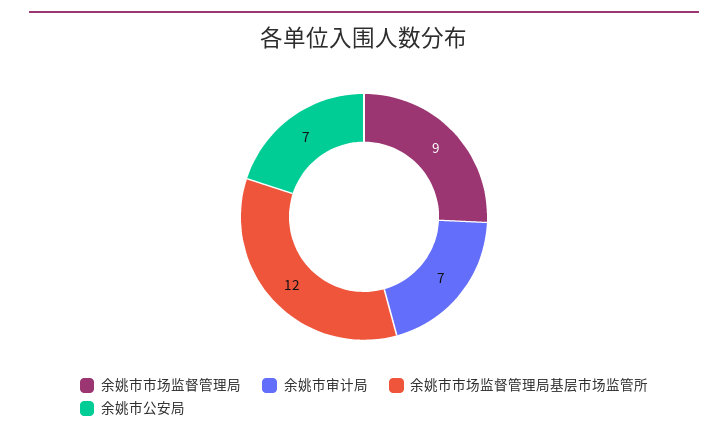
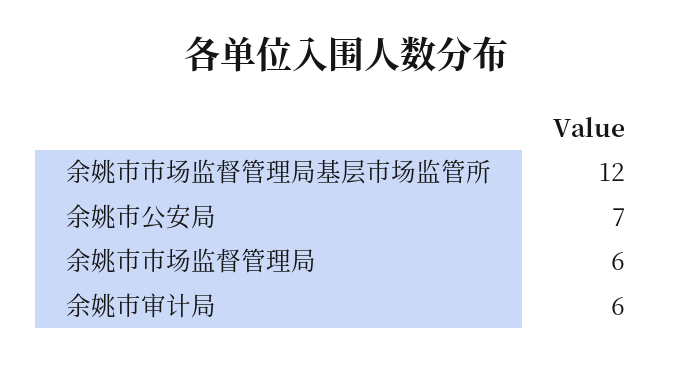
  {
-   "余姚市市场监督管理局": 9,
+   "余姚市市场监督管理局": 6,
-   "余姚市审计局": 7,
+   "余姚市审计局": 6,
    "余姚市市场监督管理局基层市场监管所": 12,
    "余姚市公安局": 7
  }

